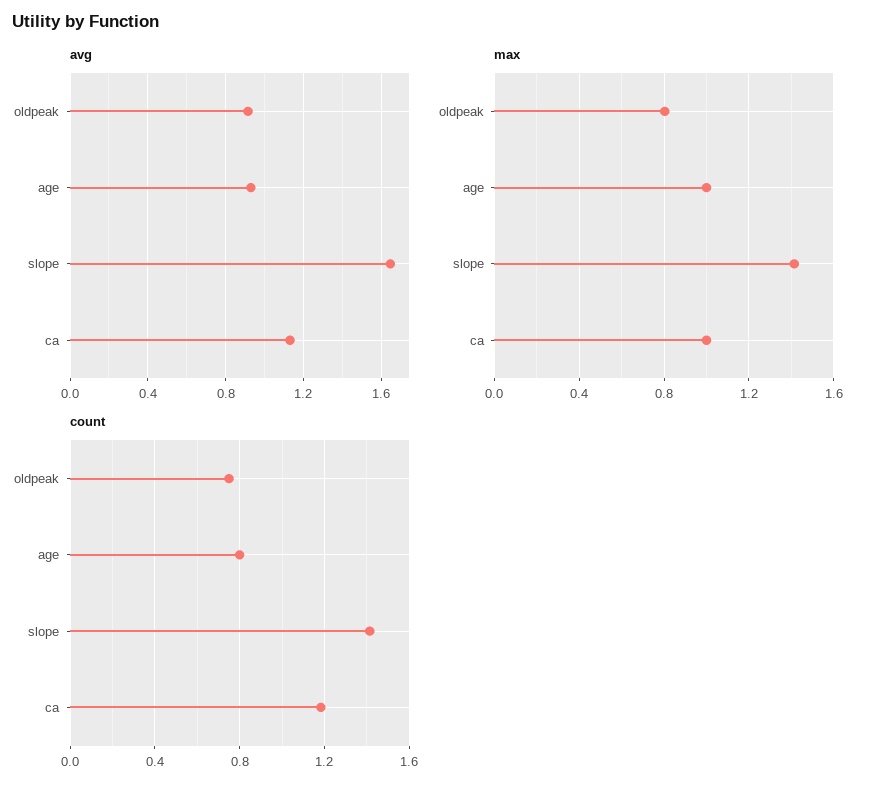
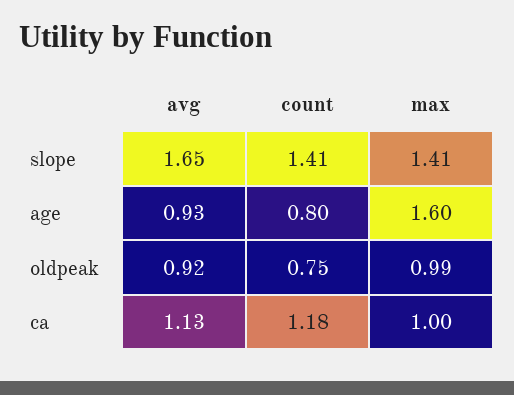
  {
    "avg": {
      "oldpeak": 0.92,
      "age": 0.93,
      "slope": 1.65,
      "ca": 1.13
    },
    "max": {
-     "oldpeak": 0.8,
+     "oldpeak": 0.99,
-     "age": 1,
+     "age": 1.6,
      "slope": 1.41,
      "ca": 1
    },
    "count": {
      "oldpeak": 0.75,
      "age": 0.8,
      "slope": 1.41,
      "ca": 1.18
    }
  }

